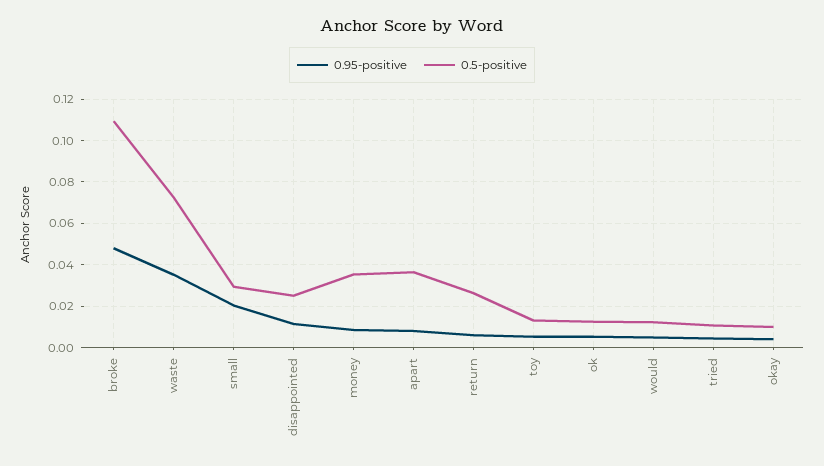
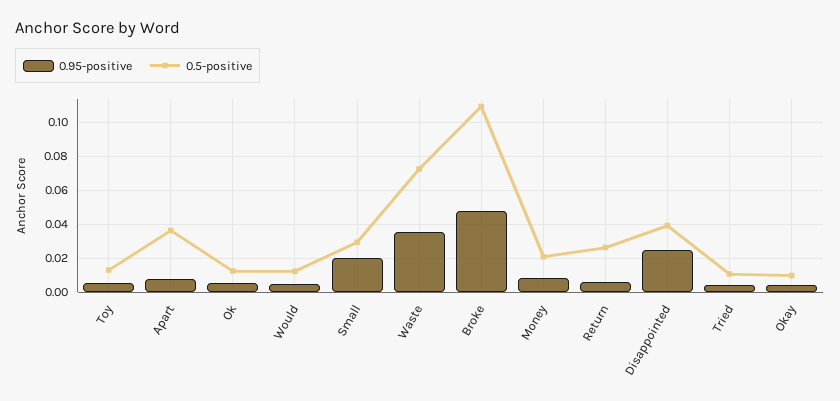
  {
    "0.95-positive": {
      "broke": 0.05,
      "waste": 0.035,
      "small": 0.02,
-     "disappointed": 0.01,
+     "disappointed": 0.025,
      "money": 0.01,
      "apart": 0.01,
      "return": 0.005,
      "toy": 0.005,
      "ok": 0.005,
      "would": 0.005,
      "tried": 0.005,
      "okay": 0.005
    },
    "0.5-positive": {
      "broke": 0.11,
      "waste": 0.075,
      "small": 0.03,
-     "disappointed": 0.025,
+     "disappointed": 0.04,
-     "money": 0.035,
+     "money": 0.02,
      "apart": 0.035,
      "return": 0.025,
      "toy": 0.015,
      "ok": 0.015,
      "would": 0.01,
      "tried": 0.01,
      "okay": 0.01
    }
  }

